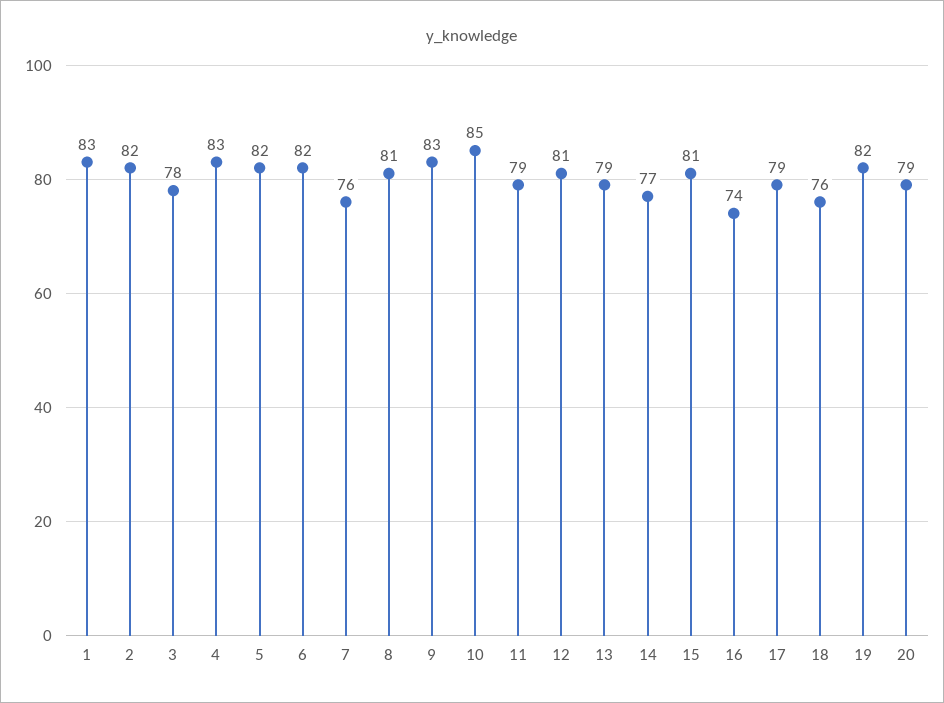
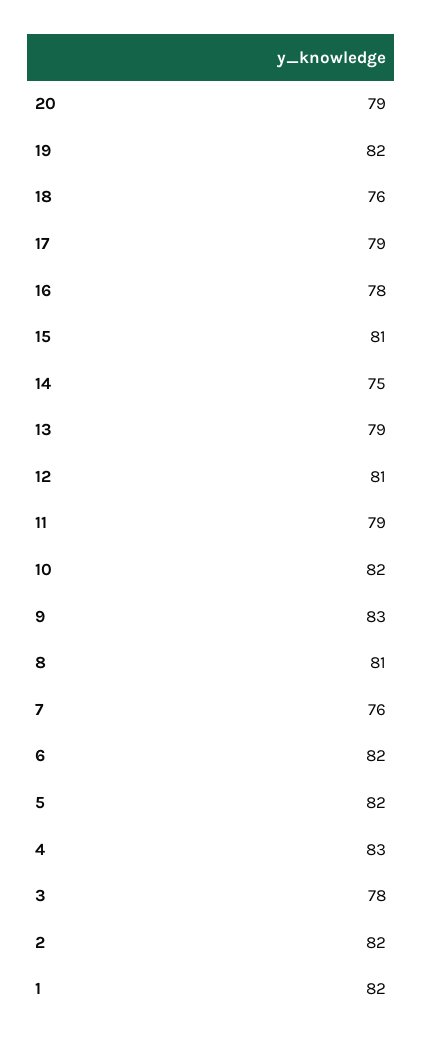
  {
-   "1": 83,
+   "1": 82,
    "2": 82,
    "3": 78,
    "4": 83,
    "5": 82,
    "6": 82,
    "7": 76,
    "8": 81,
    "9": 83,
-   "10": 85,
+   "10": 82,
    "11": 79,
    "12": 81,
    "13": 79,
-   "14": 77,
+   "14": 75,
    "15": 81,
-   "16": 74,
+   "16": 78,
    "17": 79,
    "18": 76,
    "19": 82,
    "20": 79
  }

